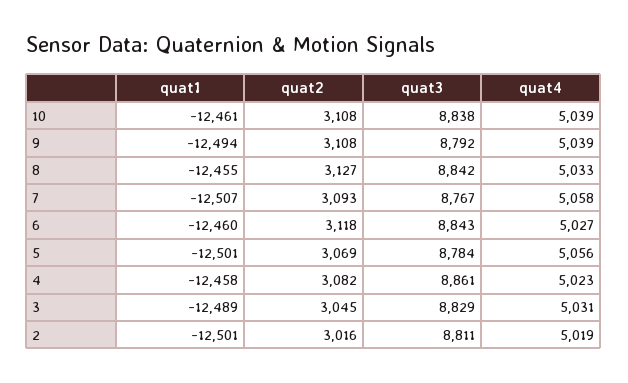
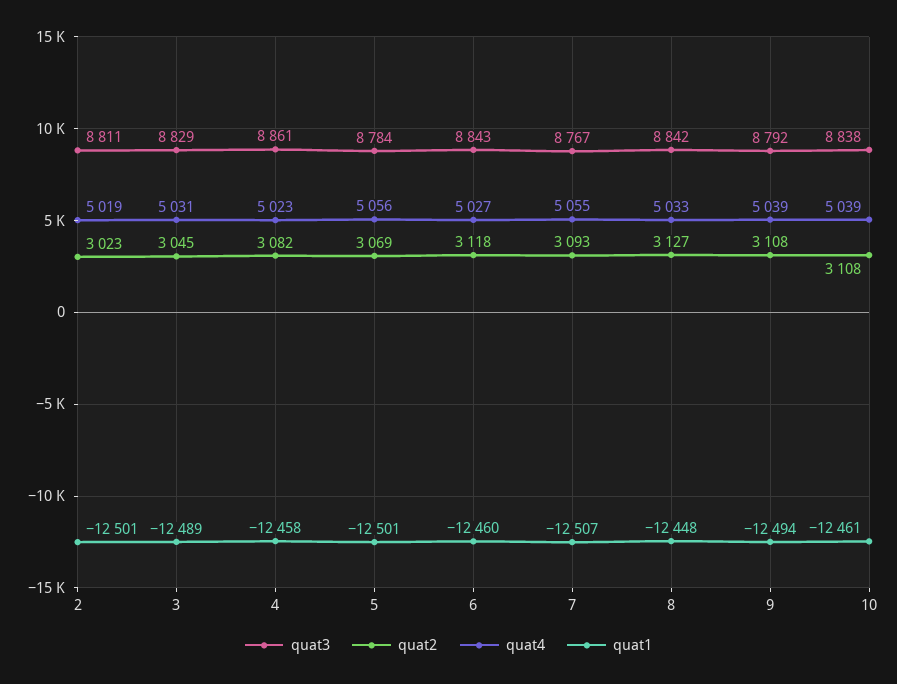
  {
    "quat1": {
      "10": -12461,
      "9": -12494,
-     "8": -12455,
+     "8": -12448,
      "7": -12507,
      "6": -12460,
      "5": -12501,
      "4": -12458,
      "3": -12489,
      "2": -12501
    },
    "quat2": {
      "10": 3108,
      "9": 3108,
      "8": 3127,
      "7": 3093,
      "6": 3118,
      "5": 3069,
      "4": 3082,
      "3": 3045,
-     "2": 3016
+     "2": 3023
    },
    "quat3": {
      "10": 8838,
      "9": 8792,
      "8": 8842,
      "7": 8767,
      "6": 8843,
      "5": 8784,
      "4": 8861,
      "3": 8829,
      "2": 8811
    },
    "quat4": {
      "10": 5039,
      "9": 5039,
      "8": 5033,
-     "7": 5058,
+     "7": 5055,
      "6": 5027,
      "5": 5056,
      "4": 5023,
      "3": 5031,
      "2": 5019
    }
  }

